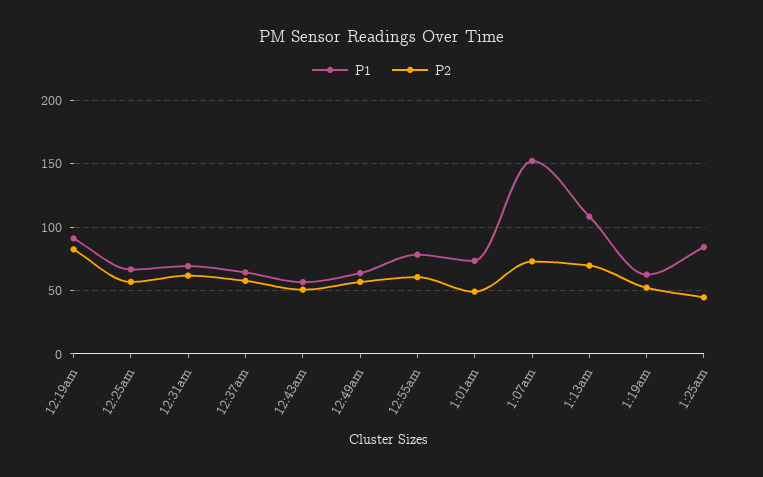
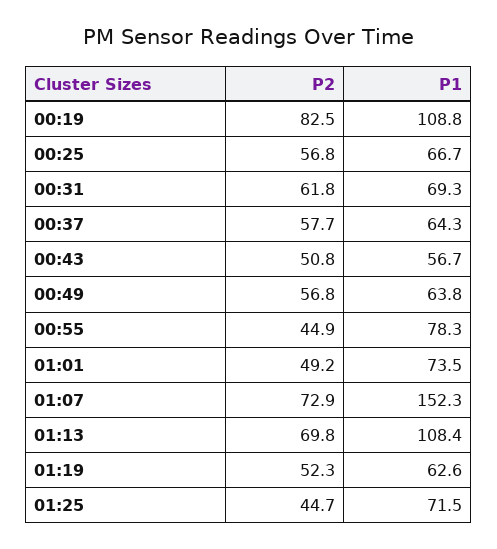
  {
    "P1": {
-     "12:19am": 90,
+     "12:19am": 108.8,
      "12:25am": 66.7,
      "12:31am": 69.3,
      "12:37am": 64.3,
      "12:43am": 56.7,
      "12:49am": 63.8,
      "12:55am": 78.3,
      "1:01am": 73.5,
      "1:07am": 152.3,
      "1:13am": 108.4,
      "1:19am": 62.6,
-     "1:25am": 85
+     "1:25am": 71.5
    },
    "P2": {
      "12:19am": 82.5,
      "12:25am": 56.8,
      "12:31am": 61.8,
      "12:37am": 57.7,
      "12:43am": 50.8,
      "12:49am": 56.8,
-     "12:55am": 60,
+     "12:55am": 44.9,
      "1:01am": 49.2,
      "1:07am": 72.9,
      "1:13am": 69.8,
      "1:19am": 52.3,
      "1:25am": 44.7
    }
  }

